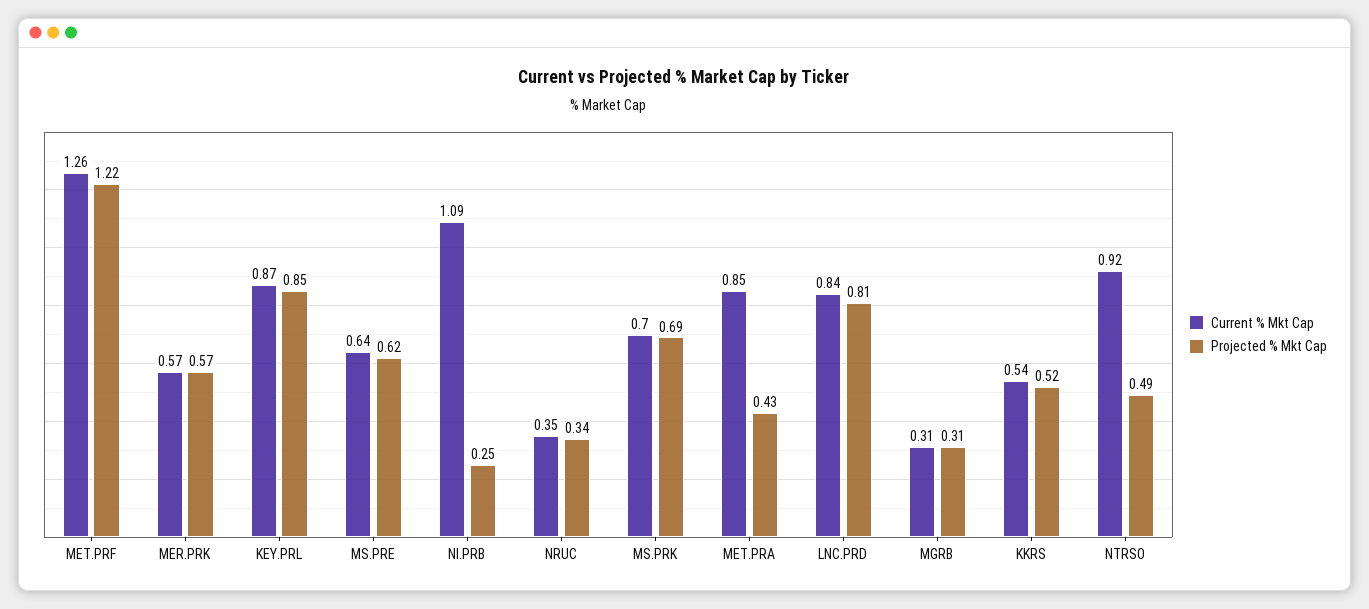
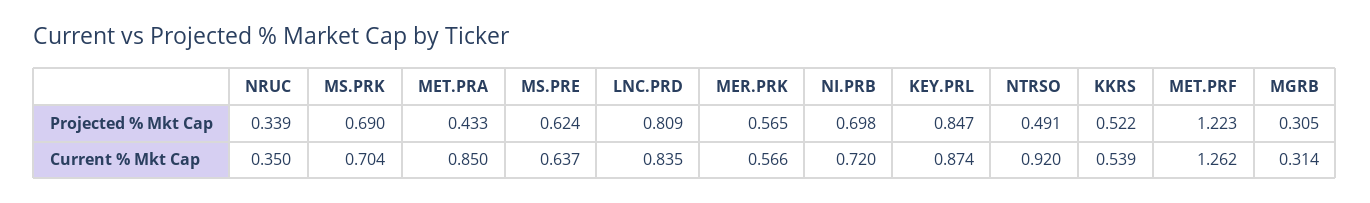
  {
    "Current % Mkt Cap": {
      "MET.PRF": 1.262,
      "MER.PRK": 0.566,
      "KEY.PRL": 0.874,
      "MS.PRE": 0.637,
-     "NI.PRB": 1.09,
+     "NI.PRB": 0.72,
      "NRUC": 0.35,
      "MS.PRK": 0.704,
      "MET.PRA": 0.85,
      "LNC.PRD": 0.835,
      "MGRB": 0.314,
      "KKRS": 0.539,
      "NTRSO": 0.92
    },
    "Projected % Mkt Cap": {
      "MET.PRF": 1.223,
      "MER.PRK": 0.565,
      "KEY.PRL": 0.847,
      "MS.PRE": 0.624,
-     "NI.PRB": 0.25,
+     "NI.PRB": 0.698,
      "NRUC": 0.339,
      "MS.PRK": 0.69,
      "MET.PRA": 0.433,
      "LNC.PRD": 0.809,
      "MGRB": 0.305,
      "KKRS": 0.522,
      "NTRSO": 0.491
    }
  }

